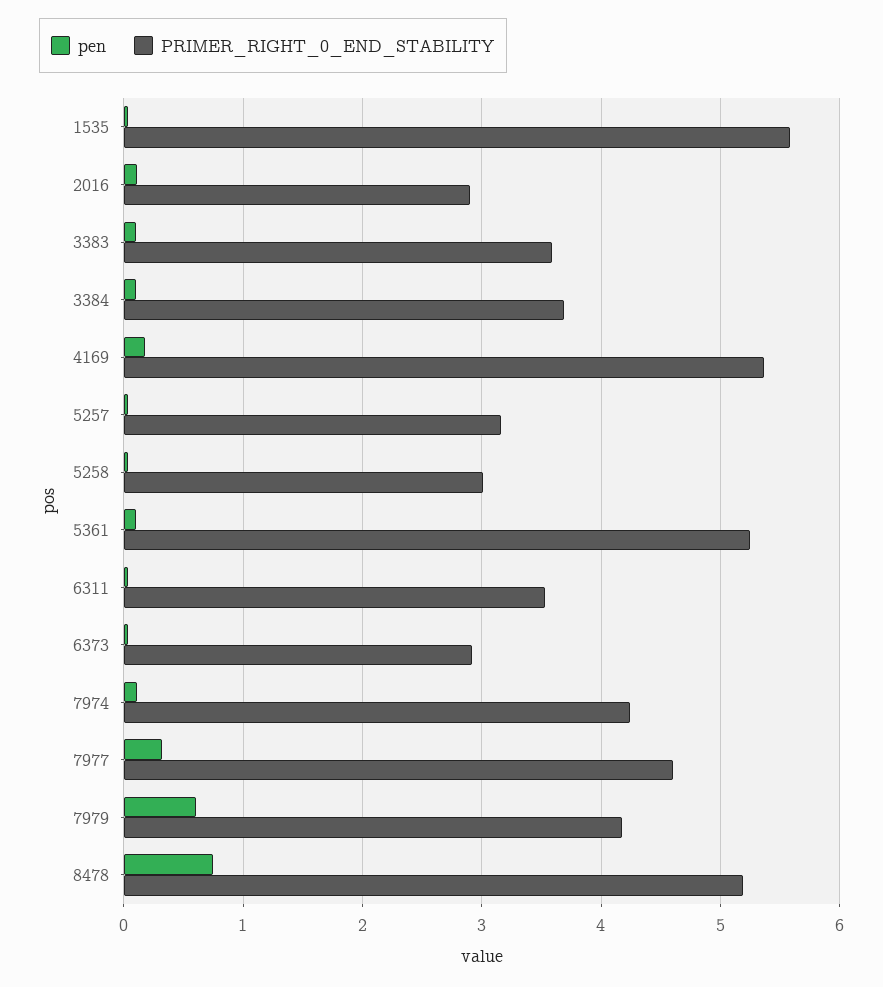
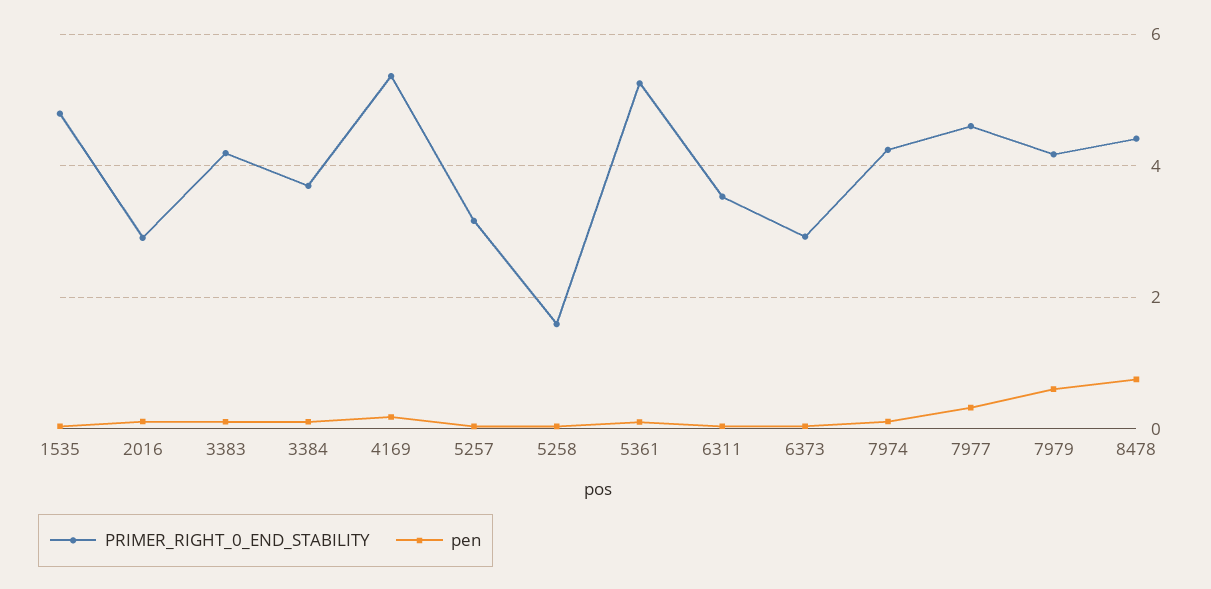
  {
    "pen": {
      "1535": 0,
      "2016": 0.1,
      "3383": 0.1,
      "3384": 0.1,
      "4169": 0.2,
      "5257": 0,
      "5258": 0,
      "5361": 0.1,
      "6311": 0,
      "6373": 0,
      "7974": 0.1,
      "7977": 0.3,
      "7979": 0.6,
      "8478": 0.7
    },
    "PRIMER_RIGHT_0_END_STABILITY": {
-     "1535": 5.6,
+     "1535": 4.8,
      "2016": 2.9,
-     "3383": 3.6,
+     "3383": 4.2,
      "3384": 3.7,
      "4169": 5.4,
      "5257": 3.2,
-     "5258": 3,
+     "5258": 1.6,
      "5361": 5.3,
      "6311": 3.5,
      "6373": 2.9,
      "7974": 4.2,
      "7977": 4.6,
      "7979": 4.2,
-     "8478": 5.2
+     "8478": 4.4
    }
  }

